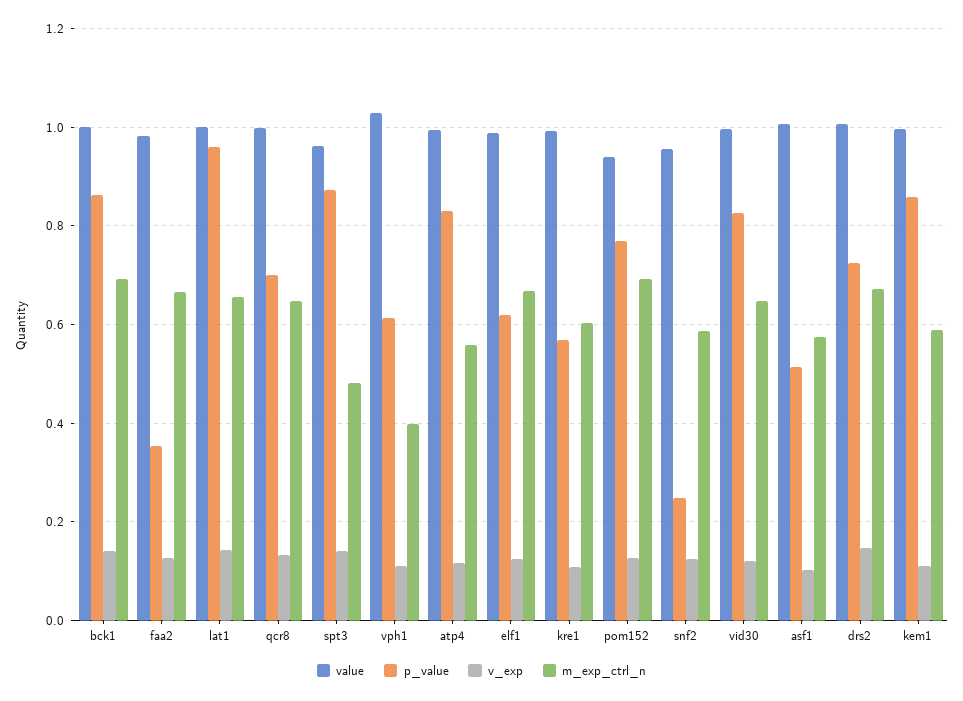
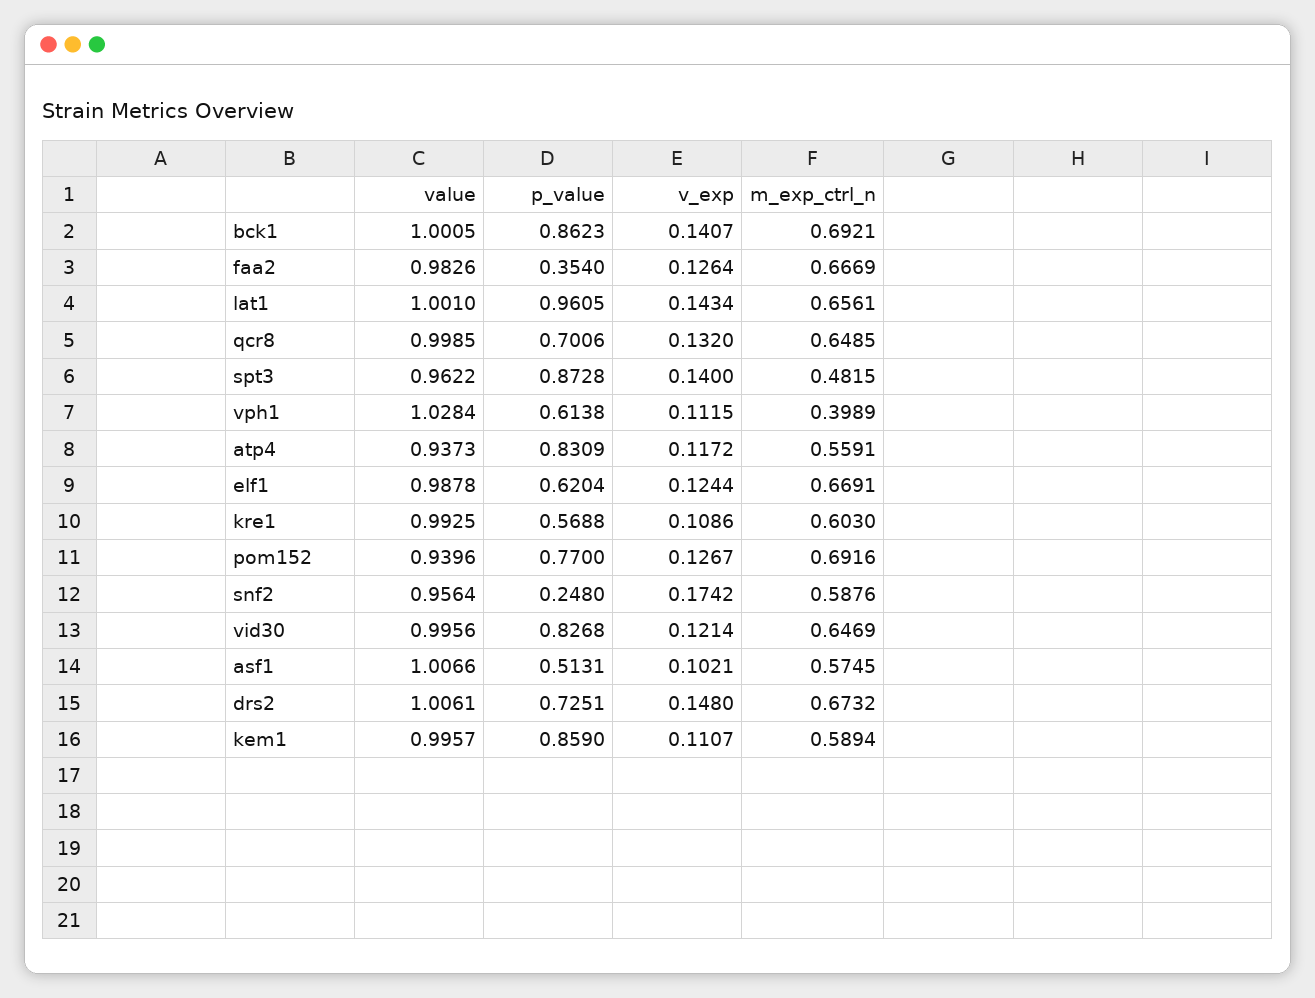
  {
    "value": {
      "bck1": 1.0005,
      "faa2": 0.9826,
      "lat1": 1.001,
      "qcr8": 0.9985,
      "spt3": 0.9622,
      "vph1": 1.0284,
-     "atp4": 1,
+     "atp4": 0.9373,
      "elf1": 0.9878,
      "kre1": 0.9925,
      "pom152": 0.9396,
      "snf2": 0.9564,
      "vid30": 0.9956,
      "asf1": 1.0066,
      "drs2": 1.0061,
      "kem1": 0.9957
    },
    "p_value": {
      "bck1": 0.8623,
      "faa2": 0.354,
      "lat1": 0.9605,
      "qcr8": 0.7006,
      "spt3": 0.8728,
      "vph1": 0.6138,
      "atp4": 0.8309,
      "elf1": 0.6204,
      "kre1": 0.5688,
      "pom152": 0.77,
      "snf2": 0.248,
      "vid30": 0.8268,
      "asf1": 0.5131,
      "drs2": 0.7251,
      "kem1": 0.859
    },
    "v_exp": {
      "bck1": 0.1407,
      "faa2": 0.1264,
      "lat1": 0.1434,
      "qcr8": 0.132,
      "spt3": 0.14,
      "vph1": 0.1115,
      "atp4": 0.1172,
      "elf1": 0.1244,
      "kre1": 0.1086,
      "pom152": 0.1267,
-     "snf2": 0.12,
+     "snf2": 0.1742,
      "vid30": 0.1214,
      "asf1": 0.1021,
      "drs2": 0.148,
      "kem1": 0.1107
    },
    "m_exp_ctrl_n": {
      "bck1": 0.6921,
      "faa2": 0.6669,
      "lat1": 0.6561,
      "qcr8": 0.6485,
      "spt3": 0.4815,
      "vph1": 0.3989,
      "atp4": 0.5591,
      "elf1": 0.6691,
      "kre1": 0.603,
      "pom152": 0.6916,
      "snf2": 0.5876,
      "vid30": 0.6469,
      "asf1": 0.5745,
      "drs2": 0.6732,
      "kem1": 0.5894
    }
  }

